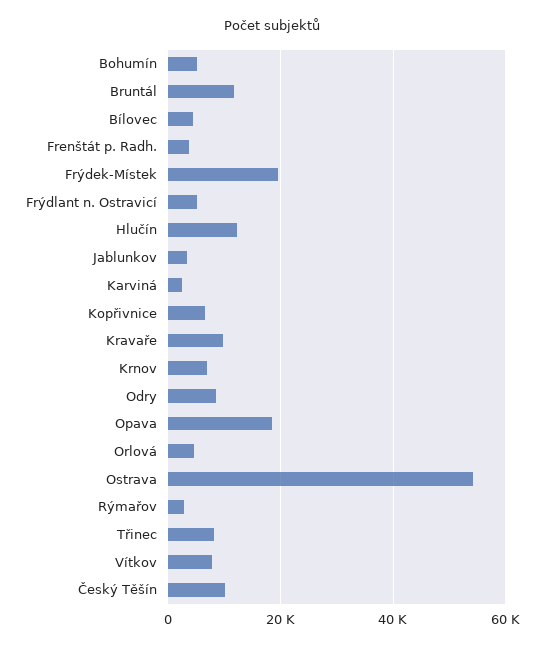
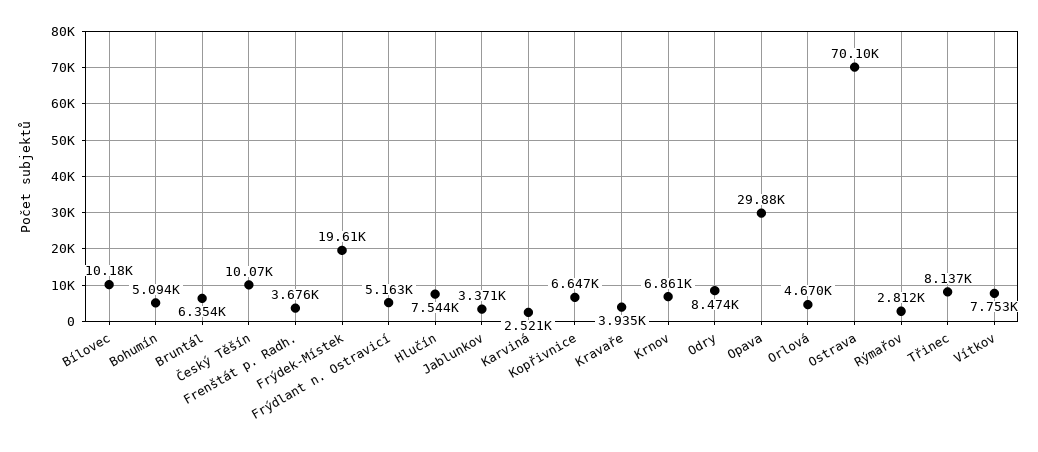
  {
    "Bohumín": 5094,
-   "Bruntál": 12000,
+   "Bruntál": 6354,
-   "Bílovec": 4000,
+   "Bílovec": 10180,
    "Frenštát p. Radh.": 3676,
    "Frýdek-Místek": 19610,
    "Frýdlant n. Ostravicí": 5163,
-   "Hlučín": 12000,
+   "Hlučín": 7544,
    "Jablunkov": 3371,
    "Karviná": 2521,
    "Kopřivnice": 6647,
-   "Kravaře": 10000,
+   "Kravaře": 3935,
    "Krnov": 6861,
    "Odry": 8474,
-   "Opava": 18000,
+   "Opava": 29880,
    "Orlová": 4670,
-   "Ostrava": 54000,
+   "Ostrava": 70100,
    "Rýmařov": 2812,
    "Třinec": 8137,
    "Vítkov": 7753,
    "Český Těšín": 10070
  }

